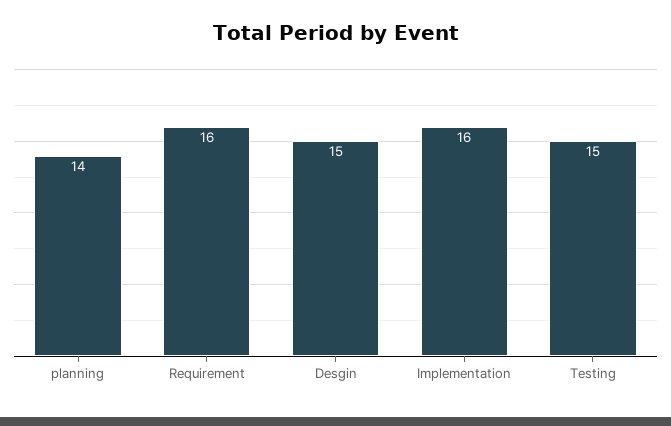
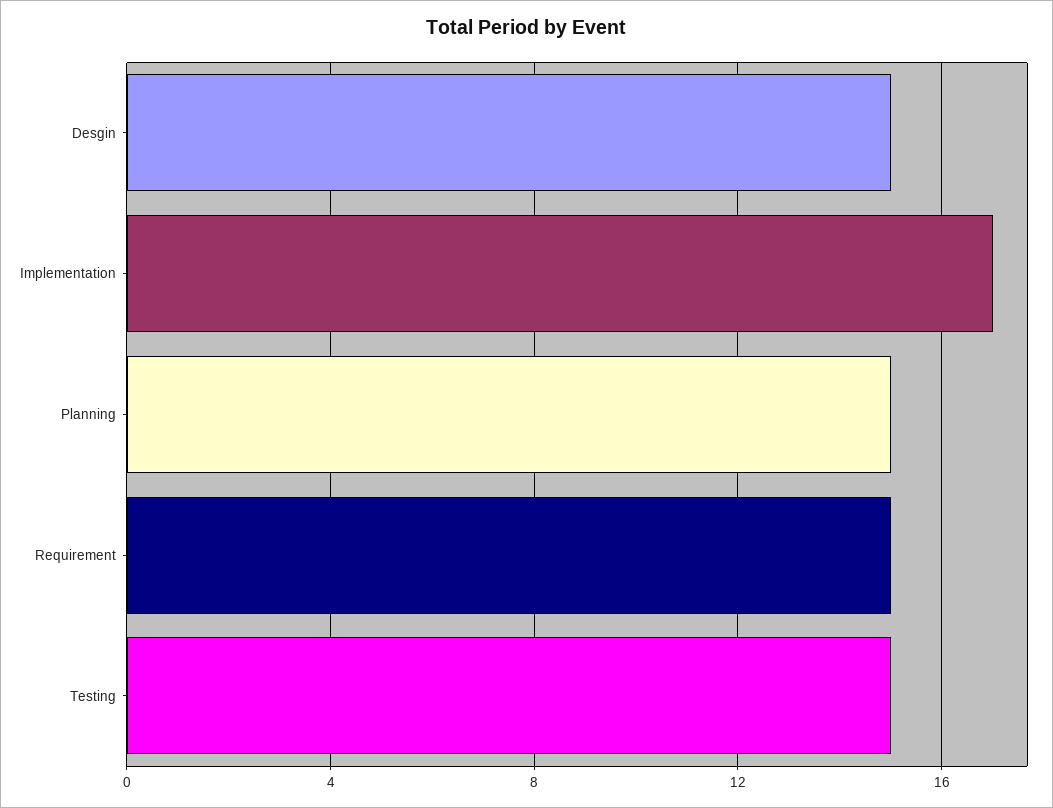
  {
-   "planning": 14,
+   "planning": 15,
-   "Requirement": 16,
+   "Requirement": 15,
    "Desgin": 15,
-   "Implementation": 16,
+   "Implementation": 17,
    "Testing": 15
  }

